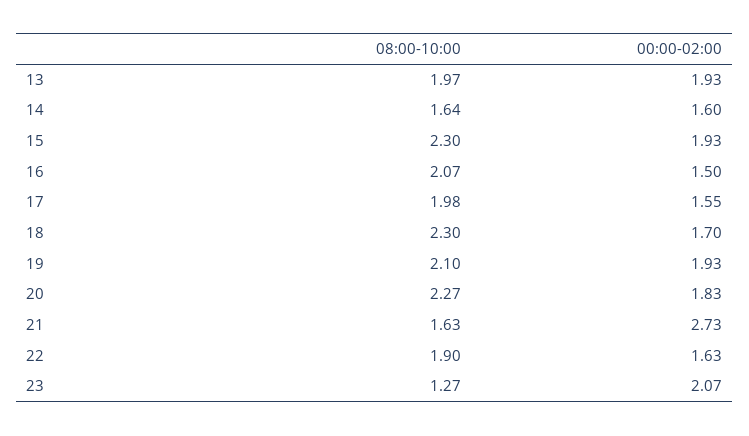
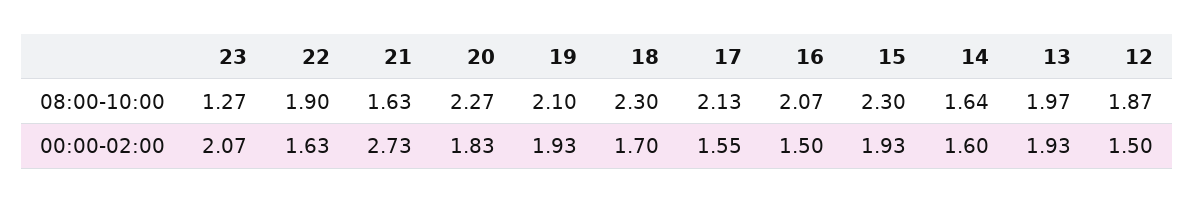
  {
    "08:00-10:00": {
      "13": 1.97,
      "14": 1.64,
      "15": 2.3,
      "16": 2.07,
-     "17": 1.98,
+     "17": 2.13,
      "18": 2.3,
      "19": 2.1,
      "20": 2.27,
      "21": 1.63,
      "22": 1.9,
-     "23": 1.27
+     "23": 1.27,
+     "12": 1.87
    },
    "00:00-02:00": {
      "13": 1.93,
      "14": 1.6,
      "15": 1.93,
      "16": 1.5,
      "17": 1.55,
      "18": 1.7,
      "19": 1.93,
      "20": 1.83,
      "21": 2.73,
      "22": 1.63,
-     "23": 2.07
+     "23": 2.07,
+     "12": 1.5
    }
  }

